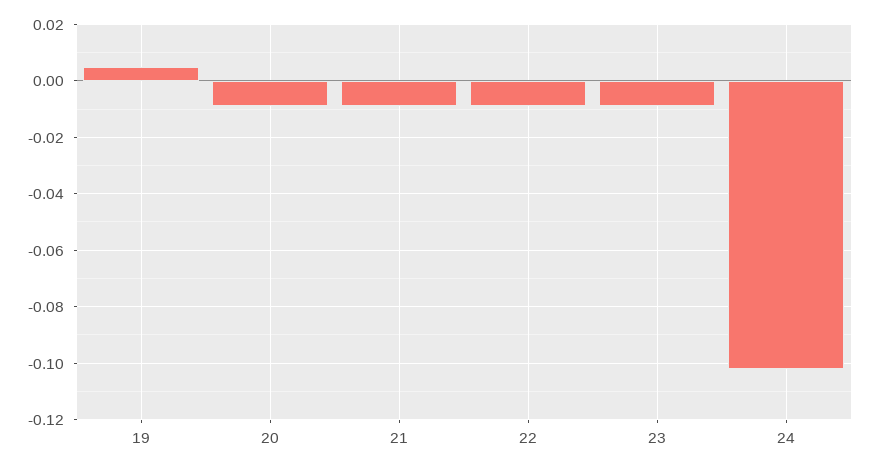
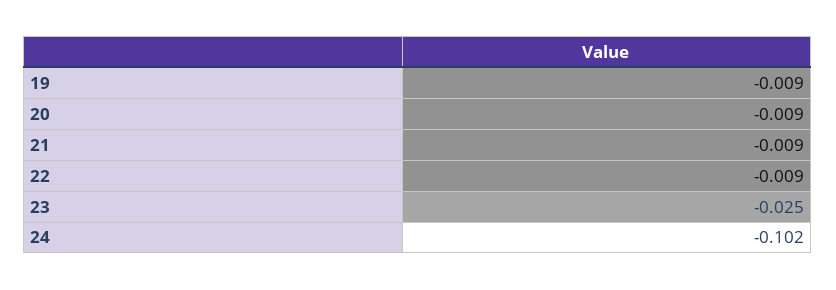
  {
-   "19": 0.005,
+   "19": -0.009,
    "20": -0.009,
    "21": -0.009,
    "22": -0.009,
-   "23": -0.01,
+   "23": -0.025,
    "24": -0.102
  }

